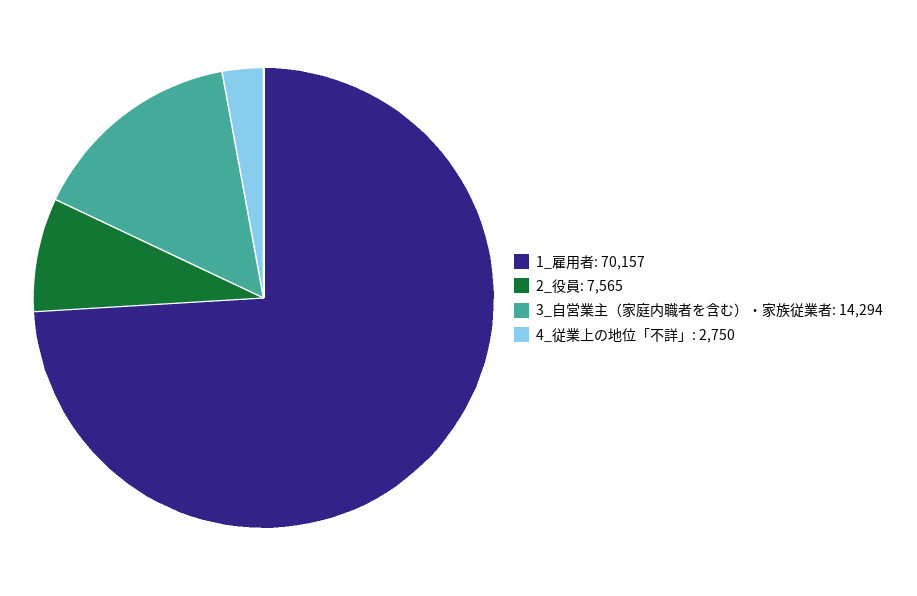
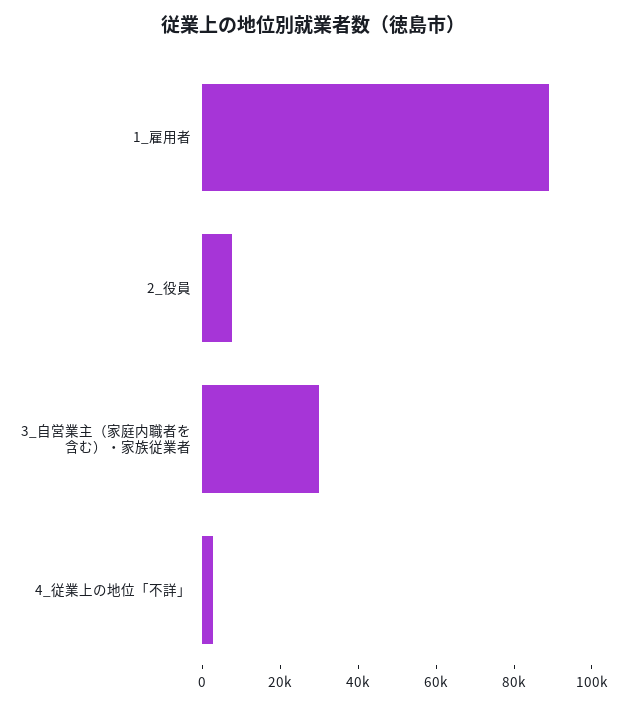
  {
-   "1_雇用者": 70157,
+   "1_雇用者": 90000,
    "2_役員": 7565,
-   "3_自営業主（家庭内職者を含む）・家族従業者": 14294,
+   "3_自営業主（家庭内職者を含む）・家族従業者": 30000,
    "4_従業上の地位「不詳」": 2750
  }

